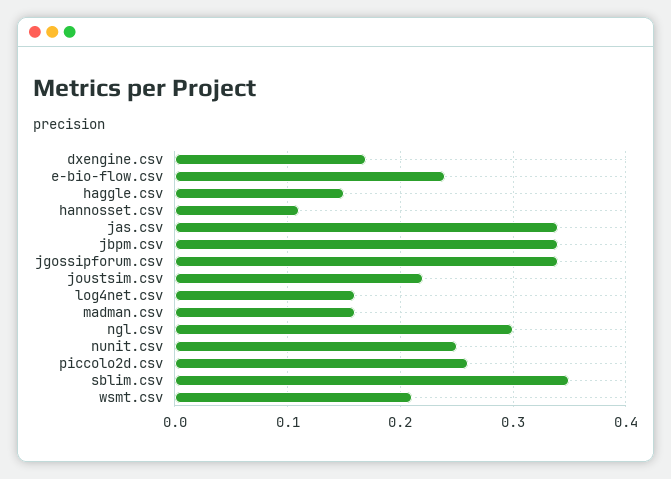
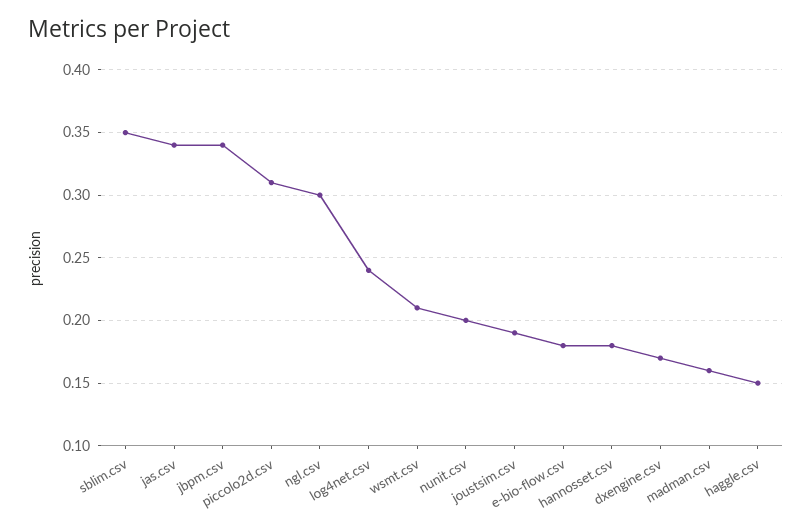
  {
    "dxengine.csv": 0.17,
-   "e-bio-flow.csv": 0.24,
+   "e-bio-flow.csv": 0.18,
    "haggle.csv": 0.15,
-   "hannosset.csv": 0.11,
+   "hannosset.csv": 0.18,
    "jas.csv": 0.34,
    "jbpm.csv": 0.34,
-   "jgossipforum.csv": 0.34,
-   "joustsim.csv": 0.22,
+   "joustsim.csv": 0.19,
-   "log4net.csv": 0.16,
+   "log4net.csv": 0.24,
    "madman.csv": 0.16,
    "ngl.csv": 0.3,
-   "nunit.csv": 0.25,
+   "nunit.csv": 0.2,
-   "piccolo2d.csv": 0.26,
+   "piccolo2d.csv": 0.31,
    "sblim.csv": 0.35,
    "wsmt.csv": 0.21
  }

